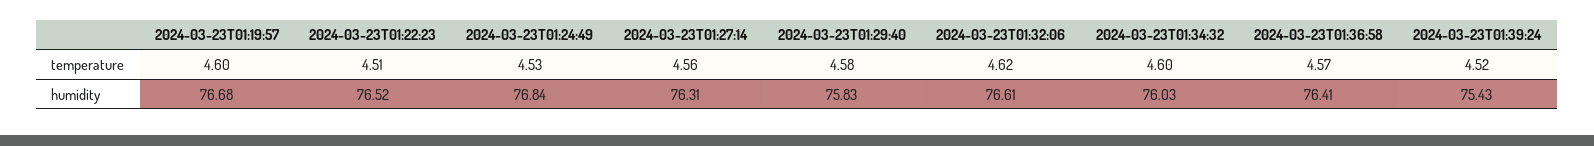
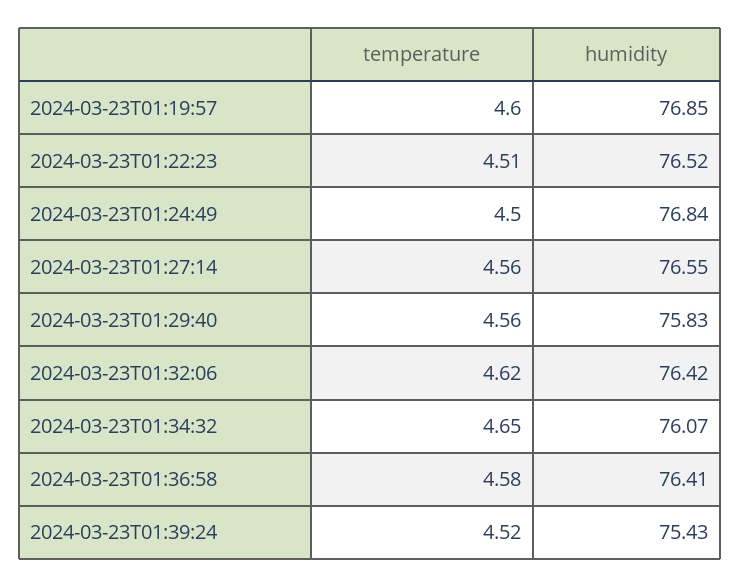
  {
    "2024-03-23T01:19:57": {
      "temperature": 4.6,
-     "humidity": 76.68
+     "humidity": 76.85
    },
    "2024-03-23T01:22:23": {
      "temperature": 4.51,
      "humidity": 76.52
    },
    "2024-03-23T01:24:49": {
-     "temperature": 4.53,
+     "temperature": 4.5,
      "humidity": 76.84
    },
    "2024-03-23T01:27:14": {
      "temperature": 4.56,
-     "humidity": 76.31
+     "humidity": 76.55
    },
    "2024-03-23T01:29:40": {
-     "temperature": 4.58,
+     "temperature": 4.56,
      "humidity": 75.83
    },
    "2024-03-23T01:32:06": {
      "temperature": 4.62,
-     "humidity": 76.61
+     "humidity": 76.42
    },
    "2024-03-23T01:34:32": {
-     "temperature": 4.6,
+     "temperature": 4.65,
-     "humidity": 76.03
+     "humidity": 76.07
    },
    "2024-03-23T01:36:58": {
-     "temperature": 4.57,
+     "temperature": 4.58,
      "humidity": 76.41
    },
    "2024-03-23T01:39:24": {
      "temperature": 4.52,
      "humidity": 75.43
    }
  }

